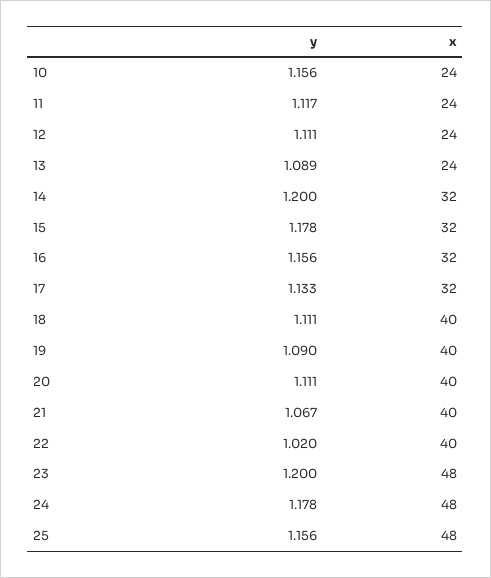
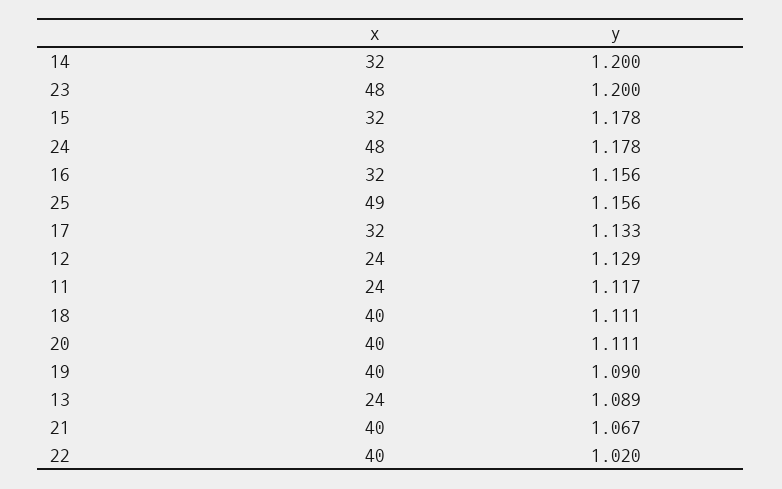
  {
    "y": {
-     "10": 1.156,
      "11": 1.117,
-     "12": 1.111,
+     "12": 1.129,
      "13": 1.089,
      "14": 1.2,
      "15": 1.178,
      "16": 1.156,
      "17": 1.133,
      "18": 1.111,
      "19": 1.09,
      "20": 1.111,
      "21": 1.067,
      "22": 1.02,
      "23": 1.2,
      "24": 1.178,
      "25": 1.156
    },
    "x": {
-     "10": 24,
      "11": 24,
      "12": 24,
      "13": 24,
      "14": 32,
      "15": 32,
      "16": 32,
      "17": 32,
      "18": 40,
      "19": 40,
      "20": 40,
      "21": 40,
      "22": 40,
      "23": 48,
      "24": 48,
-     "25": 48
+     "25": 49
    }
  }

